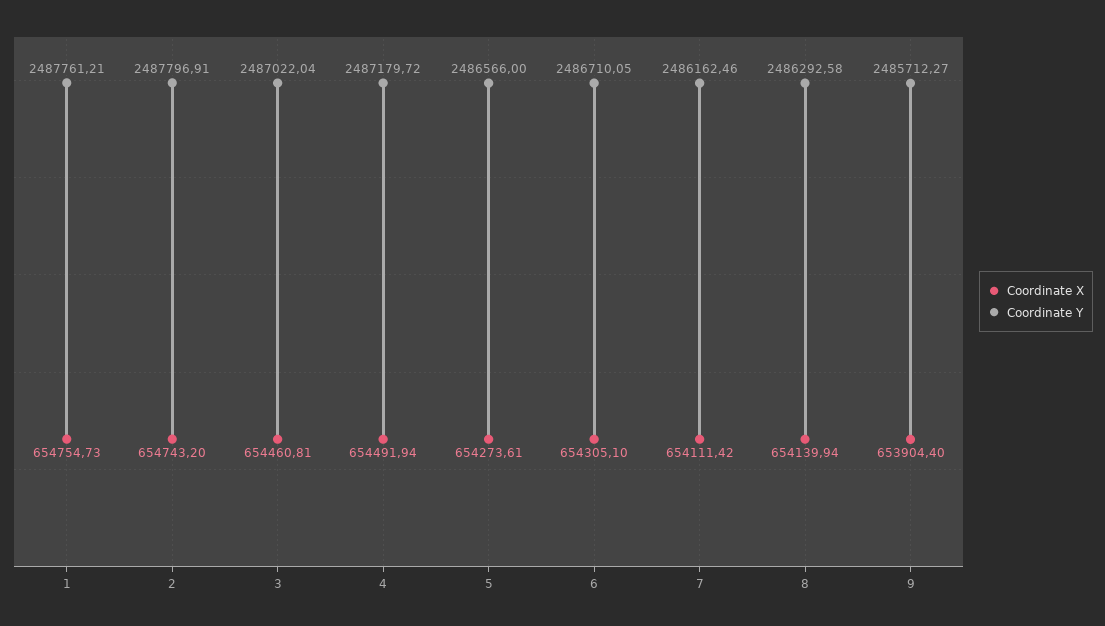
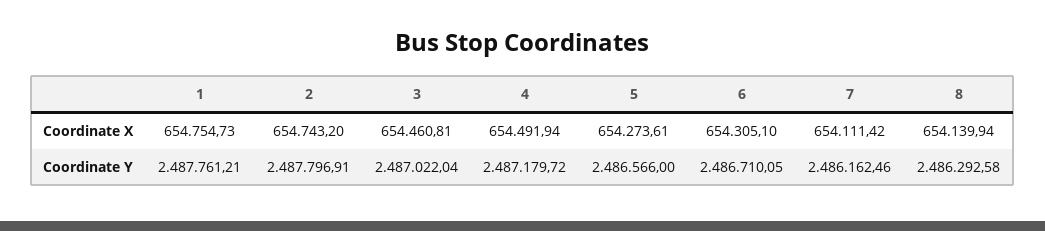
  {
    "Coordinate X": {
      "1": 654754.73,
      "2": 654743.2,
      "3": 654460.81,
      "4": 654491.94,
      "5": 654273.61,
      "6": 654305.1,
      "7": 654111.42,
-     "8": 654139.94,
+     "8": 654139.94
-     "9": 653904.4
    },
    "Coordinate Y": {
      "1": 2487761.21,
      "2": 2487796.91,
      "3": 2487022.04,
      "4": 2487179.72,
      "5": 2486566,
      "6": 2486710.05,
      "7": 2486162.46,
-     "8": 2486292.58,
+     "8": 2486292.58
-     "9": 2485712.27
    }
  }

